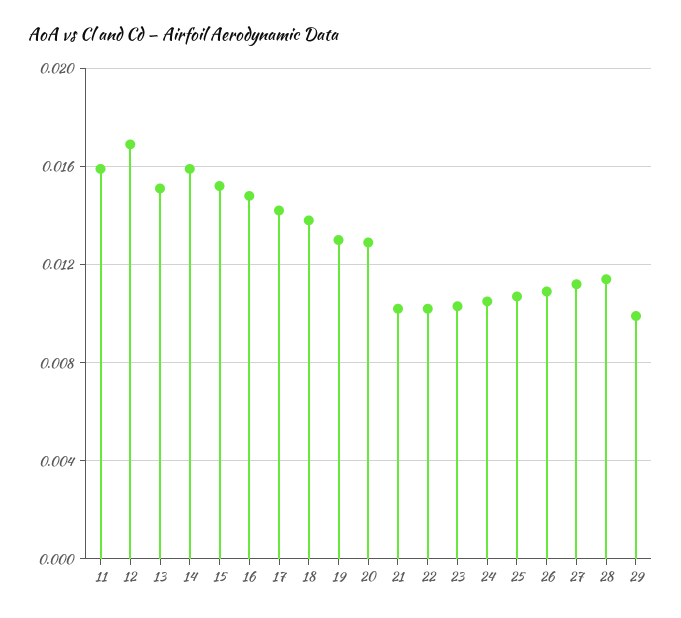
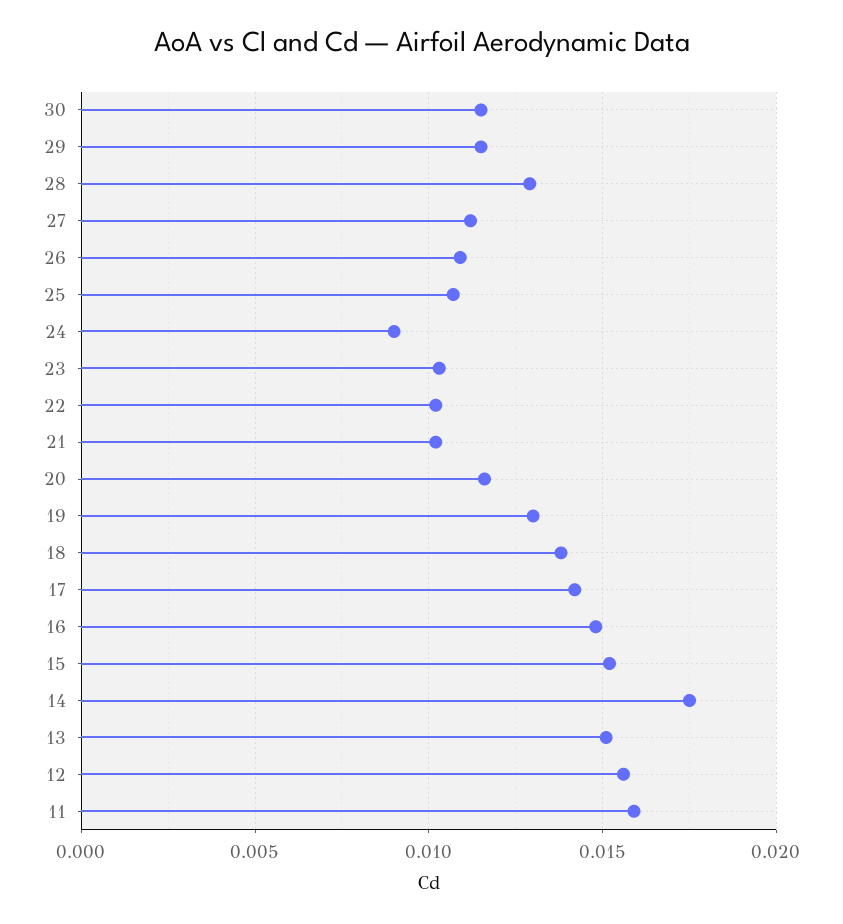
  {
    "11": 0.016,
-   "12": 0.017,
+   "12": 0.0155,
    "13": 0.015,
-   "14": 0.016,
+   "14": 0.0175,
    "15": 0.015,
    "16": 0.015,
    "17": 0.014,
    "18": 0.014,
    "19": 0.013,
-   "20": 0.013,
+   "20": 0.0115,
    "21": 0.01,
    "22": 0.01,
    "23": 0.0105,
-   "24": 0.0105,
+   "24": 0.009,
    "25": 0.0105,
    "26": 0.011,
    "27": 0.011,
-   "28": 0.0115,
+   "28": 0.013,
-   "29": 0.01
+   "29": 0.0115,
+   "30": 0.0115
  }

